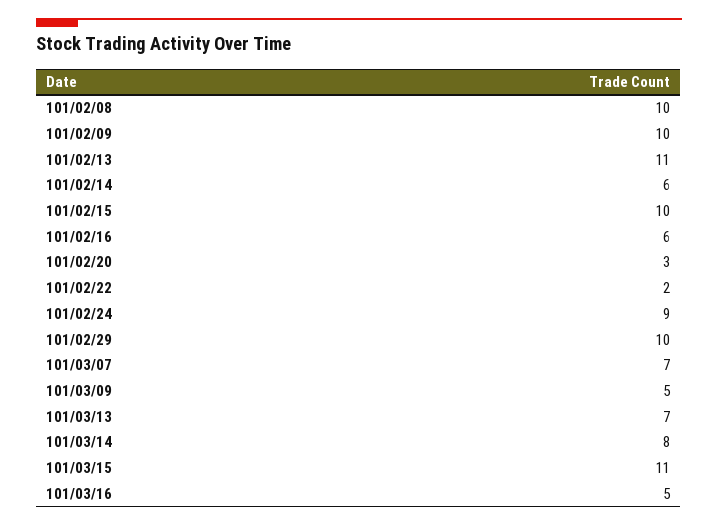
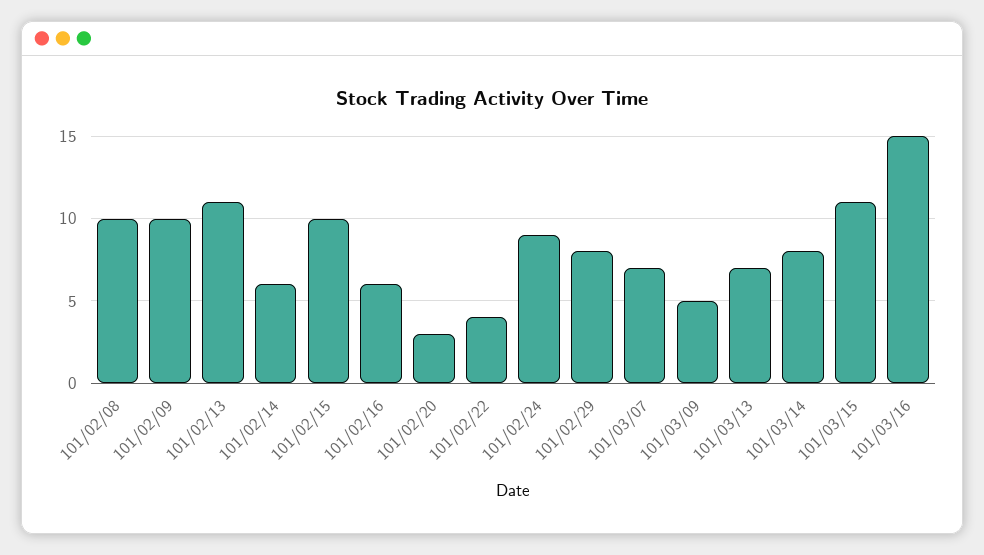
  {
    "101/02/08": 10,
    "101/02/09": 10,
    "101/02/13": 11,
    "101/02/14": 6,
    "101/02/15": 10,
    "101/02/16": 6,
    "101/02/20": 3,
-   "101/02/22": 2,
+   "101/02/22": 4,
    "101/02/24": 9,
-   "101/02/29": 10,
+   "101/02/29": 8,
    "101/03/07": 7,
    "101/03/09": 5,
    "101/03/13": 7,
    "101/03/14": 8,
    "101/03/15": 11,
-   "101/03/16": 5
+   "101/03/16": 15
  }

